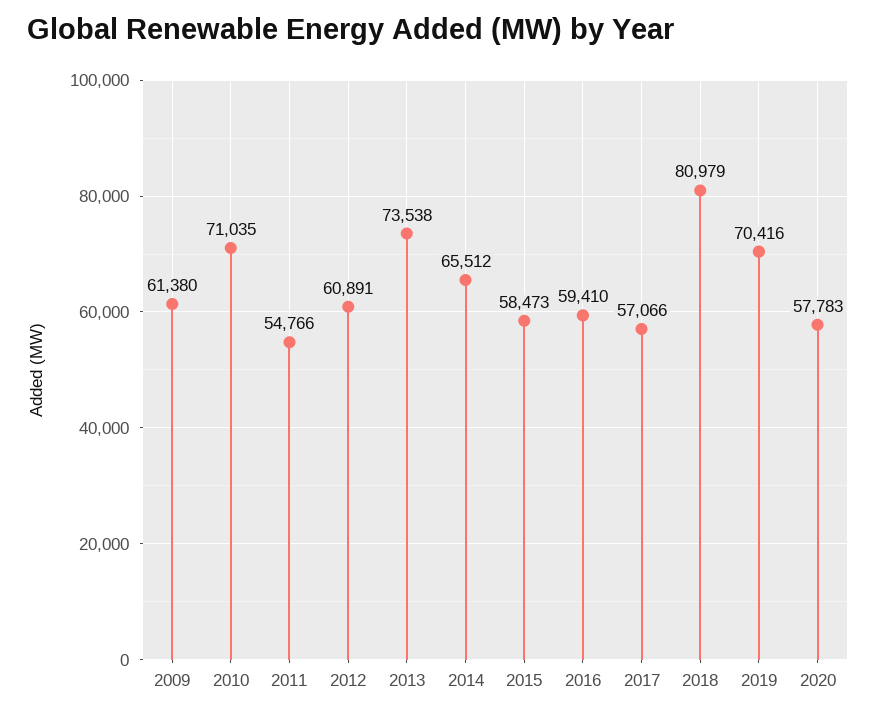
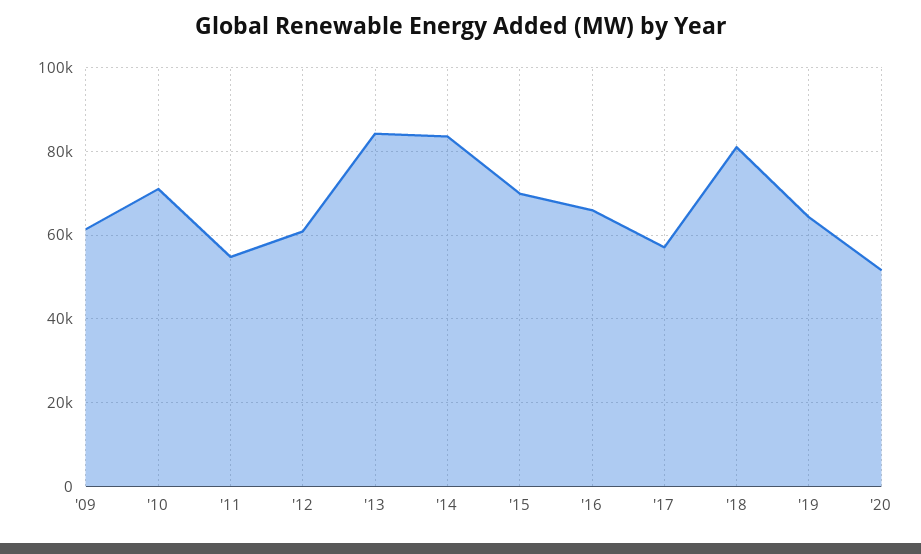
  {
    "2009": 61380,
    "2010": 71035,
    "2011": 54766,
    "2012": 60891,
-   "2013": 73538,
+   "2013": 84000,
-   "2014": 65512,
+   "2014": 84000,
-   "2015": 58473,
+   "2015": 70000,
-   "2016": 59410,
+   "2016": 66000,
    "2017": 57066,
    "2018": 80979,
-   "2019": 70416,
+   "2019": 64000,
-   "2020": 57783
+   "2020": 52000
  }

